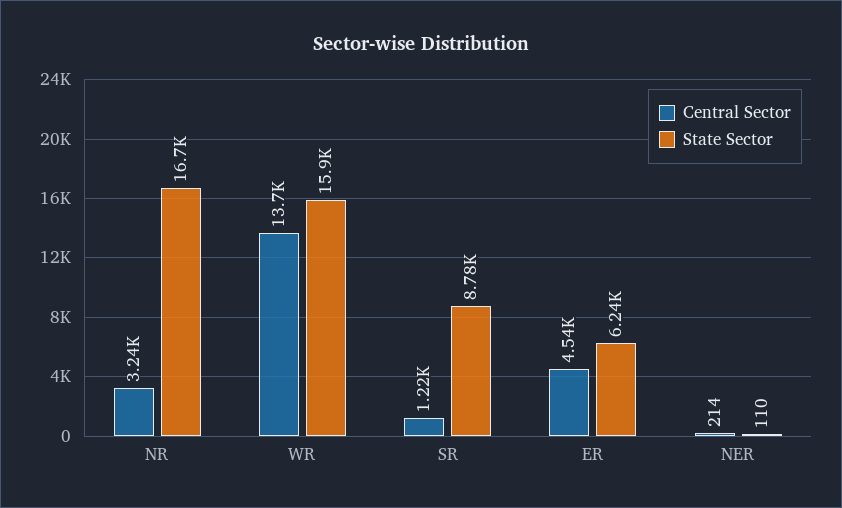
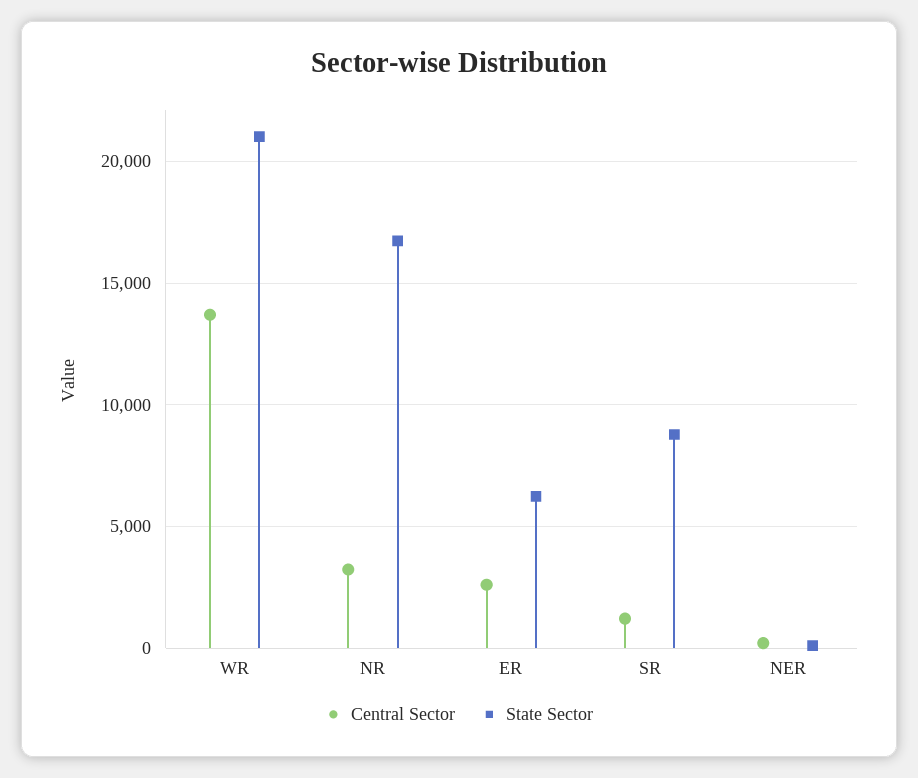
  {
    "Central Sector": {
      "NR": 3240,
      "WR": 13700,
      "SR": 1220,
-     "ER": 4540,
+     "ER": 2500,
      "NER": 214
    },
    "State Sector": {
      "NR": 16700,
-     "WR": 15900,
+     "WR": 21000,
      "SR": 8780,
      "ER": 6240,
      "NER": 110
    }
  }

